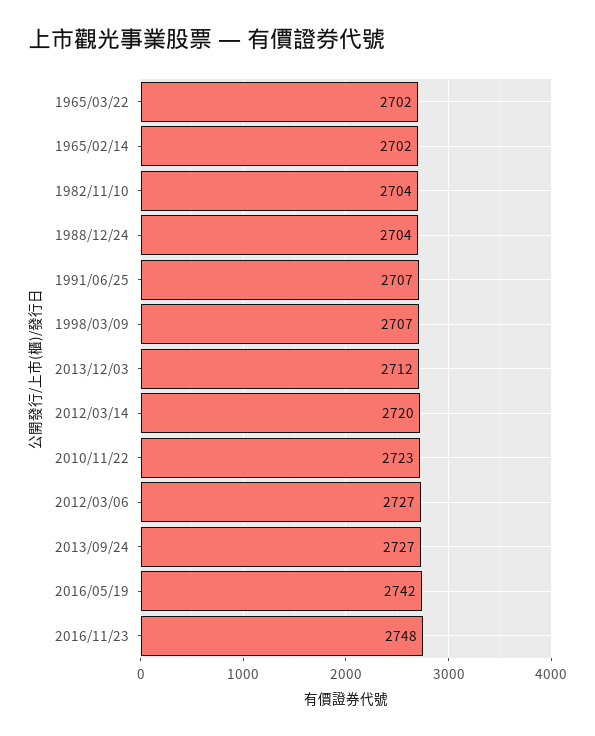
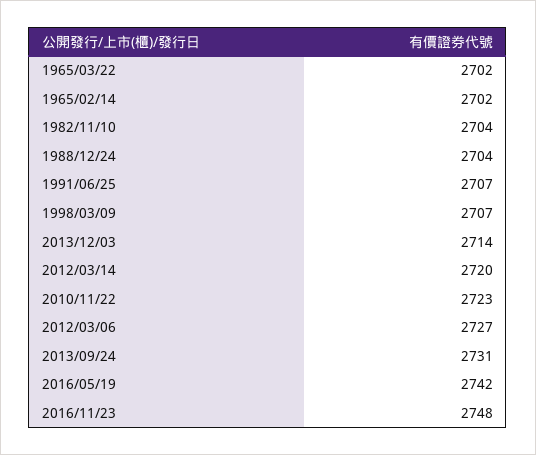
  {
    "1965/03/22": 2702,
    "1965/02/14": 2702,
    "1982/11/10": 2704,
    "1988/12/24": 2704,
    "1991/06/25": 2707,
    "1998/03/09": 2707,
-   "2013/12/03": 2712,
+   "2013/12/03": 2714,
    "2012/03/14": 2720,
    "2010/11/22": 2723,
    "2012/03/06": 2727,
-   "2013/09/24": 2727,
+   "2013/09/24": 2731,
    "2016/05/19": 2742,
    "2016/11/23": 2748
  }

